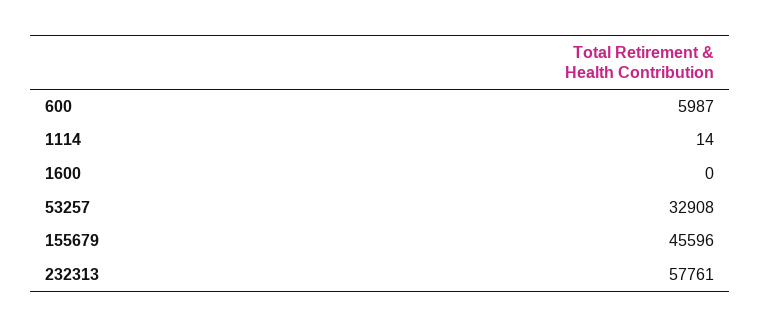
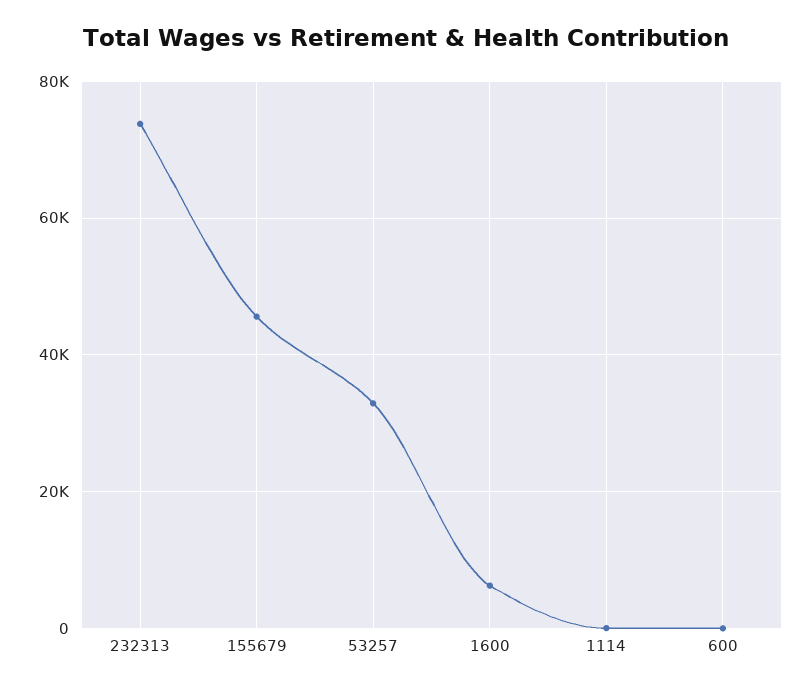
  {
-   "600": 5987,
+   "600": 0,
    "1114": 14,
-   "1600": 0,
+   "1600": 6000,
    "53257": 32908,
    "155679": 45596,
-   "232313": 57761
+   "232313": 74000
  }

